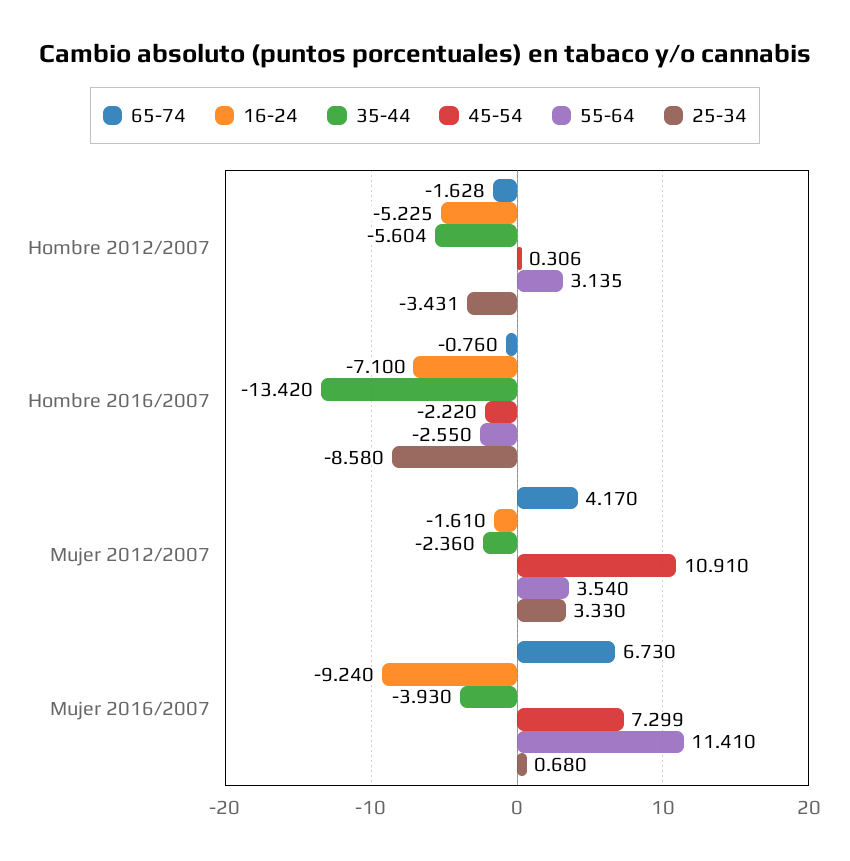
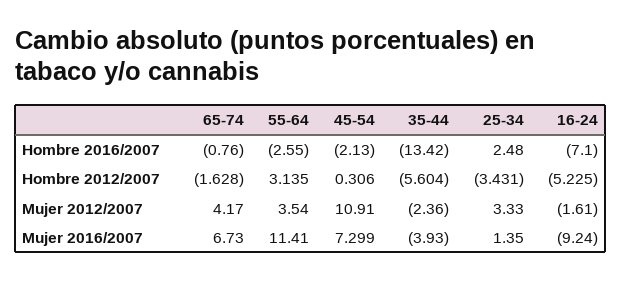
  {
    "65-74": {
      "Hombre 2012/2007": -1.628,
      "Hombre 2016/2007": -0.76,
      "Mujer 2012/2007": 4.17,
      "Mujer 2016/2007": 6.73
    },
    "16-24": {
      "Hombre 2012/2007": -5.225,
      "Hombre 2016/2007": -7.1,
      "Mujer 2012/2007": -1.61,
      "Mujer 2016/2007": -9.24
    },
    "35-44": {
      "Hombre 2012/2007": -5.604,
      "Hombre 2016/2007": -13.42,
      "Mujer 2012/2007": -2.36,
      "Mujer 2016/2007": -3.93
    },
    "45-54": {
      "Hombre 2012/2007": 0.306,
-     "Hombre 2016/2007": -2.22,
+     "Hombre 2016/2007": -2.13,
      "Mujer 2012/2007": 10.91,
      "Mujer 2016/2007": 7.299
    },
    "55-64": {
      "Hombre 2012/2007": 3.135,
      "Hombre 2016/2007": -2.55,
      "Mujer 2012/2007": 3.54,
      "Mujer 2016/2007": 11.41
    },
    "25-34": {
      "Hombre 2012/2007": -3.431,
-     "Hombre 2016/2007": -8.58,
+     "Hombre 2016/2007": 2.48,
      "Mujer 2012/2007": 3.33,
-     "Mujer 2016/2007": 0.68
+     "Mujer 2016/2007": 1.35
    }
  }

